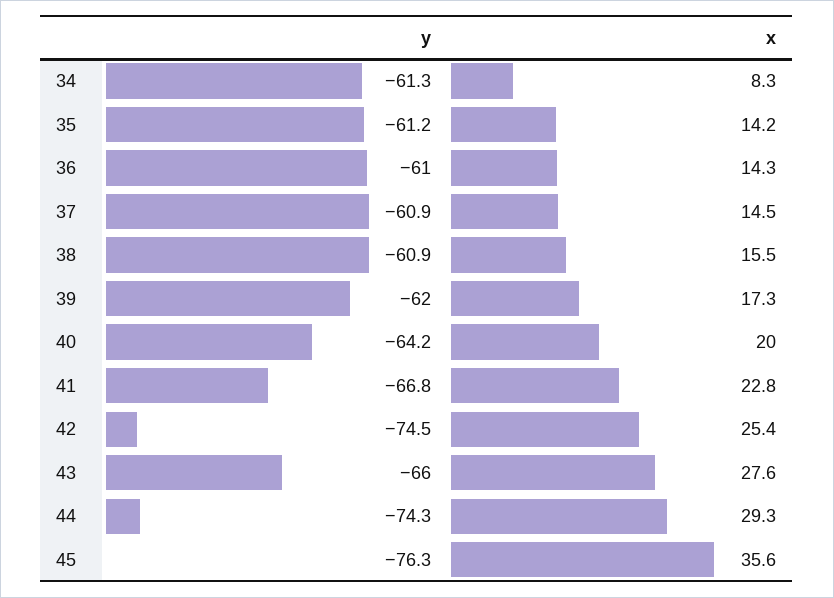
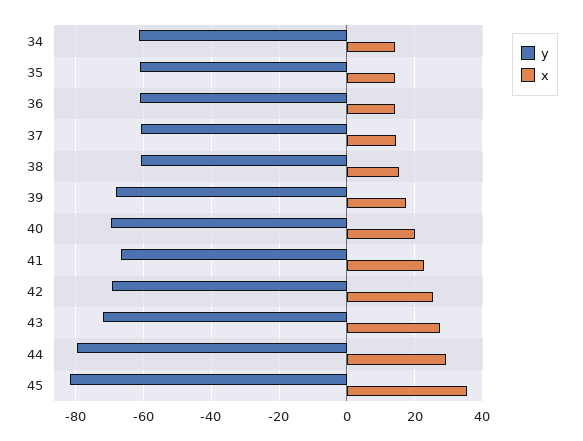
  {
    "y": {
      "34": -61.3,
      "35": -61.2,
      "36": -61,
      "37": -60.9,
      "38": -60.9,
-     "39": -62,
+     "39": -68,
-     "40": -64.2,
+     "40": -70,
      "41": -66.8,
-     "42": -74.5,
+     "42": -70,
-     "43": -66,
+     "43": -72,
-     "44": -74.3,
+     "44": -80,
-     "45": -76.3
+     "45": -82
    },
    "x": {
-     "34": 8.3,
+     "34": 14,
      "35": 14.2,
      "36": 14.3,
      "37": 14.5,
      "38": 15.5,
      "39": 17.3,
      "40": 20,
      "41": 22.8,
      "42": 25.4,
      "43": 27.6,
      "44": 29.3,
      "45": 35.6
    }
  }

